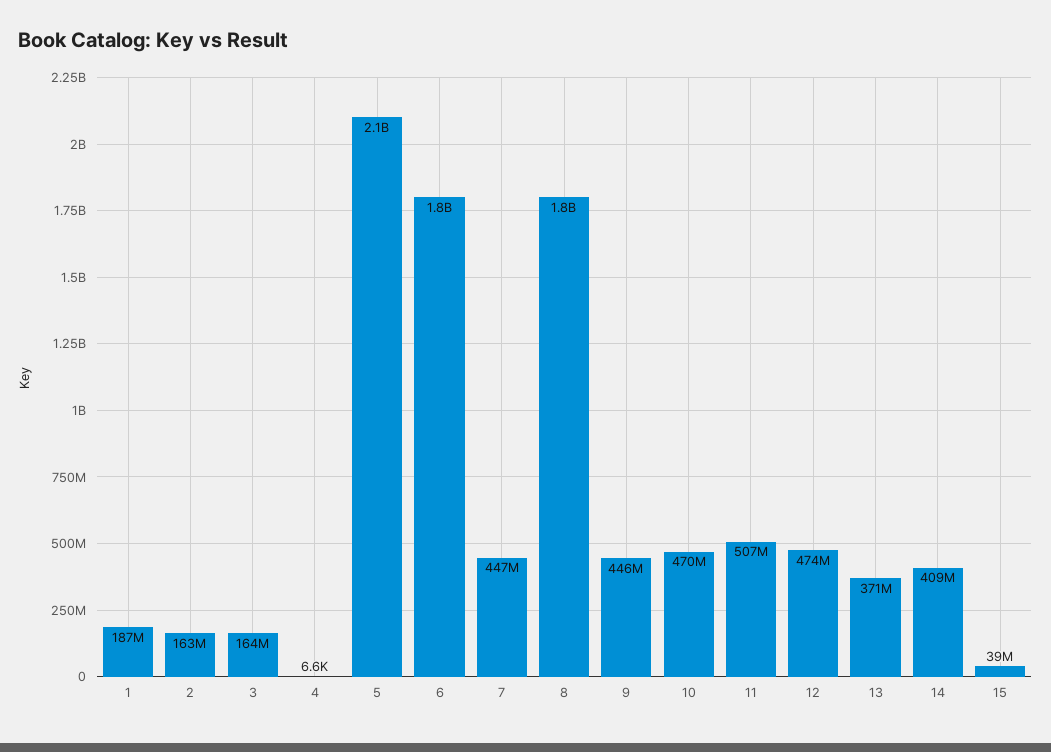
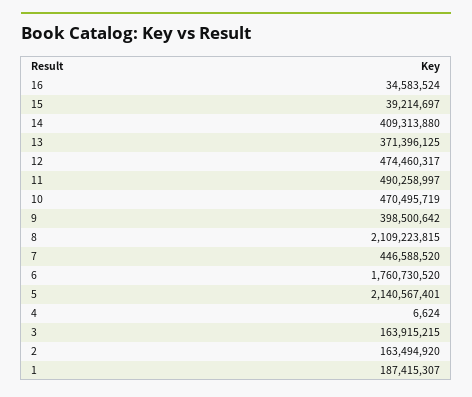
  {
    "1": 187415307,
    "2": 163494920,
    "3": 163915215,
    "4": 6624,
    "5": 2140567401,
    "6": 1760730520,
    "7": 446588520,
-   "8": 1800000000,
+   "8": 2109223815,
-   "9": 446000000,
+   "9": 398500642,
    "10": 470495719,
-   "11": 507000000,
+   "11": 490258997,
    "12": 474460317,
    "13": 371396125,
    "14": 409313880,
-   "15": 39214697
+   "15": 39214697,
+   "16": 34583524
  }

